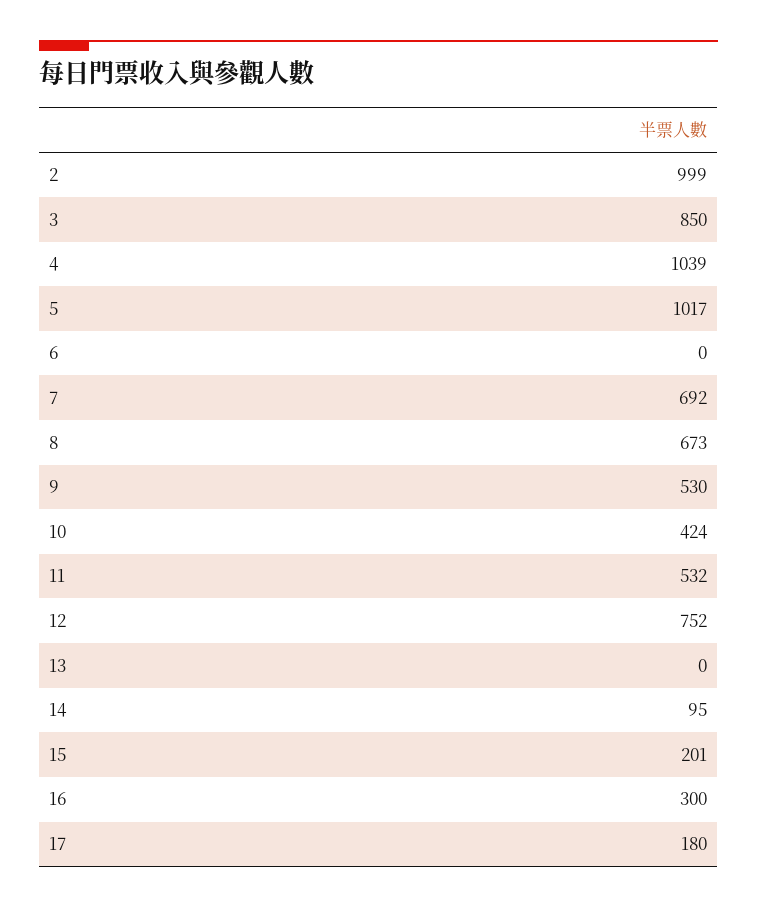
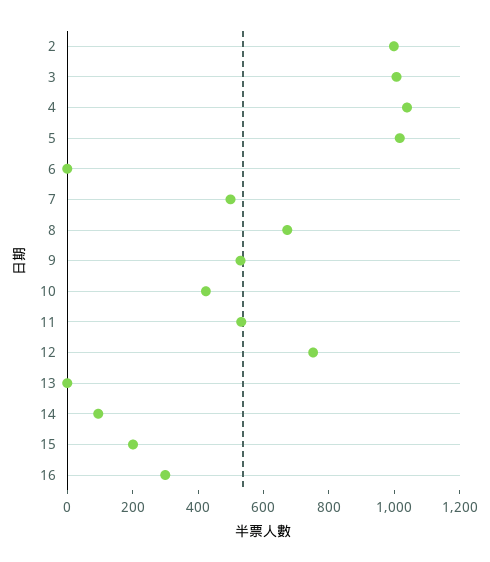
  {
    "2": 999,
-   "3": 850,
+   "3": 1000,
    "4": 1039,
    "5": 1017,
    "6": 0,
-   "7": 692,
+   "7": 500,
    "8": 673,
    "9": 530,
    "10": 424,
    "11": 532,
    "12": 752,
    "13": 0,
    "14": 95,
    "15": 201,
-   "16": 300,
+   "16": 300
-   "17": 180
  }

